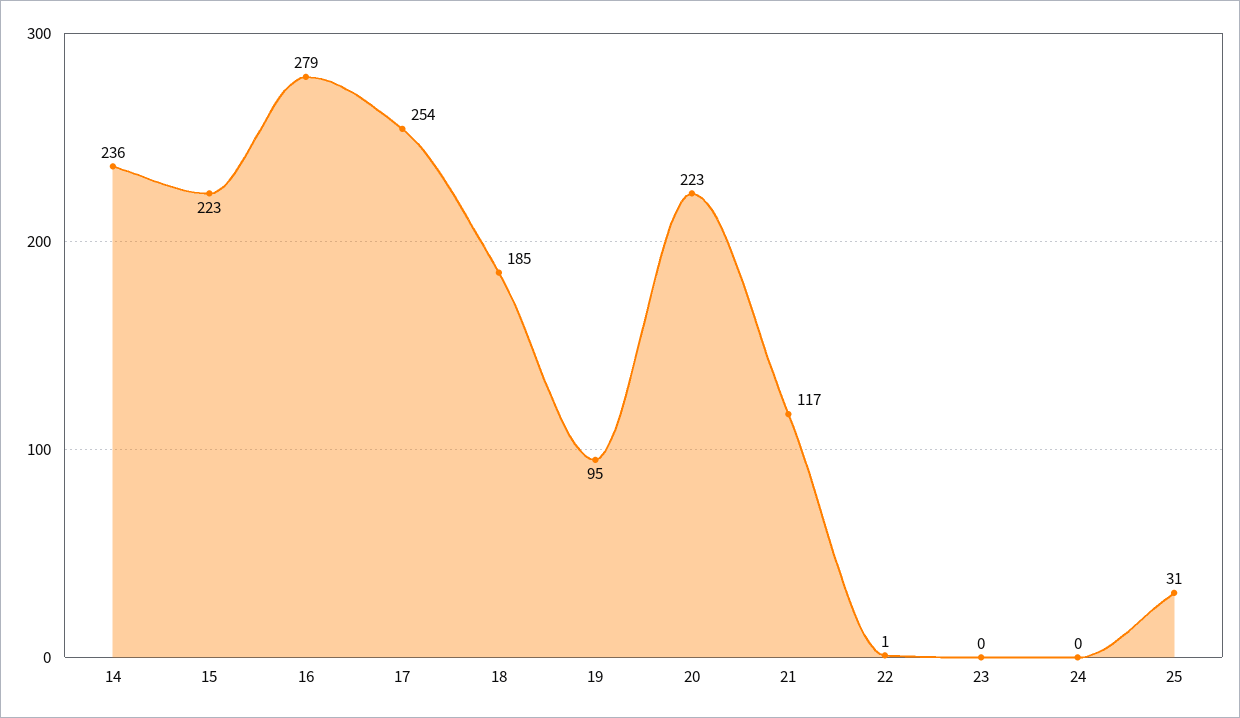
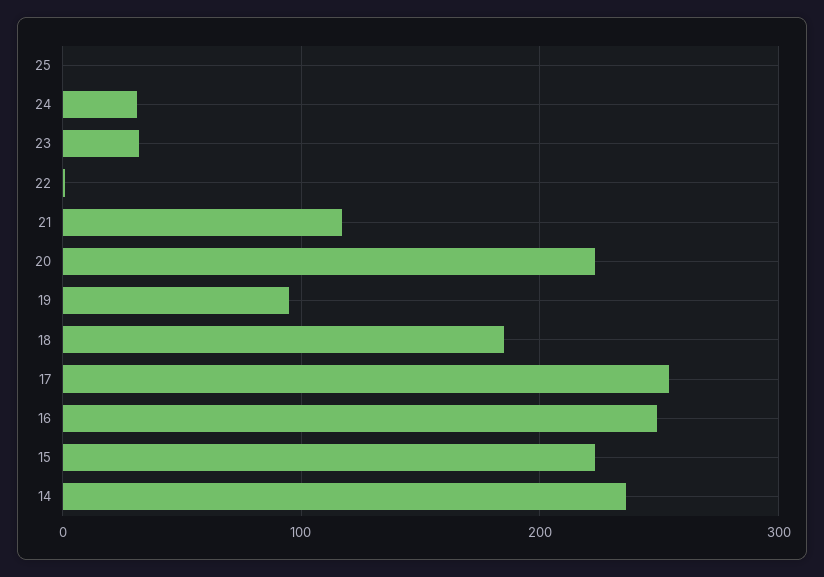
  {
    "14": 236,
    "15": 223,
-   "16": 279,
+   "16": 250,
    "17": 254,
    "18": 185,
    "19": 95,
    "20": 223,
    "21": 117,
    "22": 1,
-   "23": 0,
+   "23": 30,
-   "24": 0,
+   "24": 30,
-   "25": 31
+   "25": 0
  }

